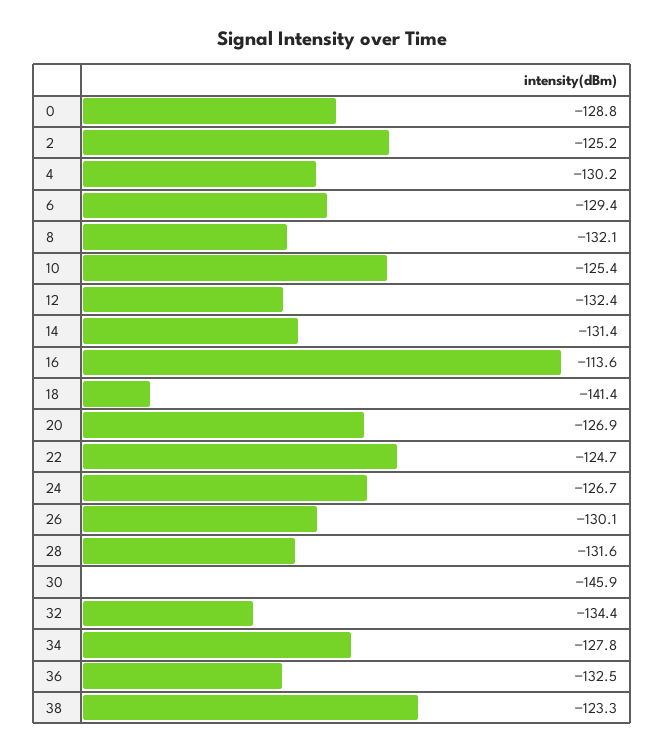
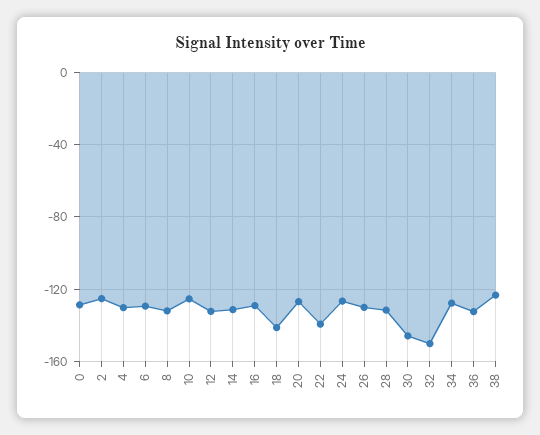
  {
    "0": -128.8,
    "2": -125.2,
    "4": -130.2,
    "6": -129.4,
    "8": -132.1,
    "10": -125.4,
    "12": -132.4,
    "14": -131.4,
-   "16": -113.6,
+   "16": -130,
    "18": -141.4,
    "20": -126.9,
-   "22": -124.7,
+   "22": -140,
    "24": -126.7,
    "26": -130.1,
    "28": -131.6,
    "30": -145.9,
-   "32": -134.4,
+   "32": -150,
    "34": -127.8,
    "36": -132.5,
    "38": -123.3
  }

